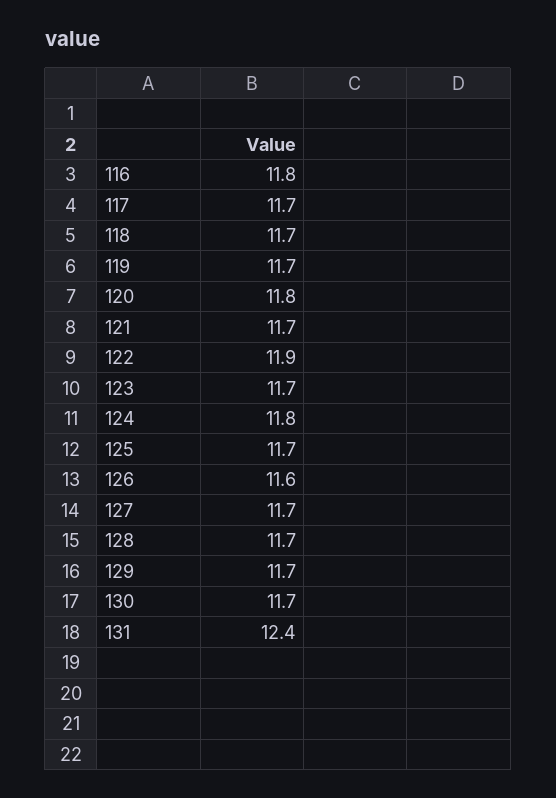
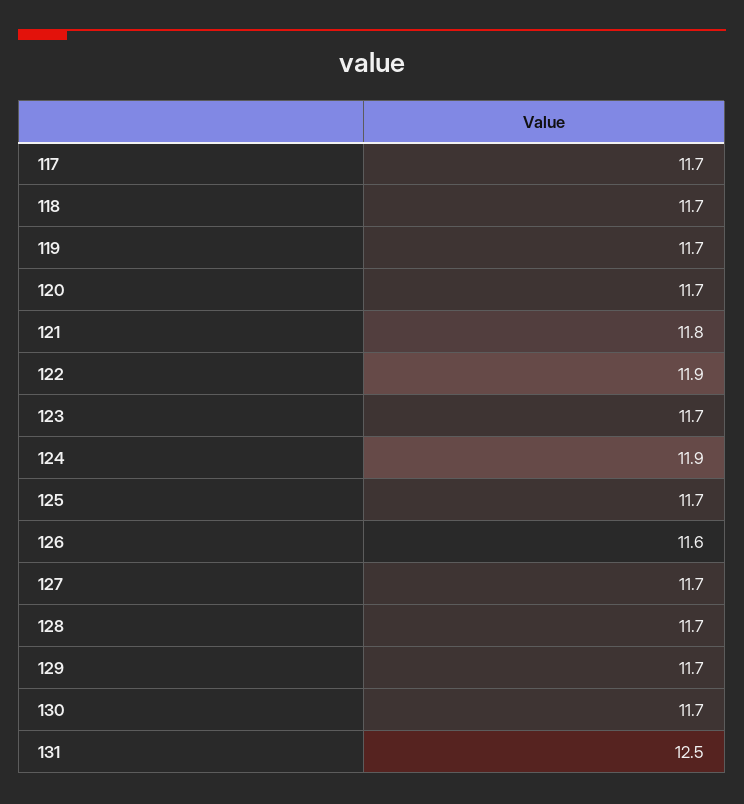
  {
-   "116": 11.8,
    "117": 11.7,
    "118": 11.7,
    "119": 11.7,
-   "120": 11.8,
+   "120": 11.7,
-   "121": 11.7,
+   "121": 11.8,
    "122": 11.9,
    "123": 11.7,
-   "124": 11.8,
+   "124": 11.9,
    "125": 11.7,
    "126": 11.6,
    "127": 11.7,
    "128": 11.7,
    "129": 11.7,
    "130": 11.7,
-   "131": 12.4
+   "131": 12.5
  }

